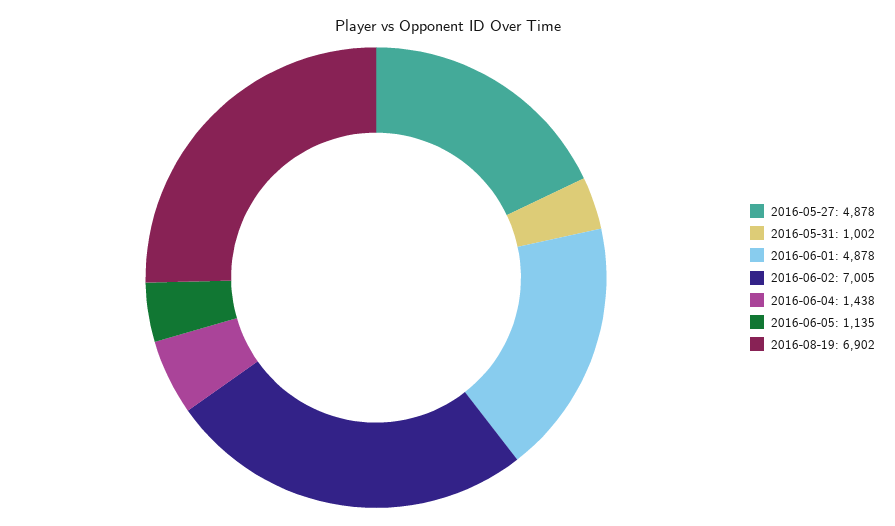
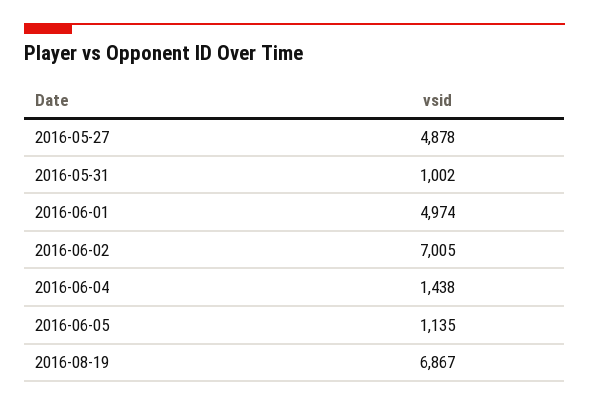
  {
    "2016-05-27": 4878,
    "2016-05-31": 1002,
-   "2016-06-01": 4878,
+   "2016-06-01": 4974,
    "2016-06-02": 7005,
    "2016-06-04": 1438,
    "2016-06-05": 1135,
-   "2016-08-19": 6902
+   "2016-08-19": 6867
  }

